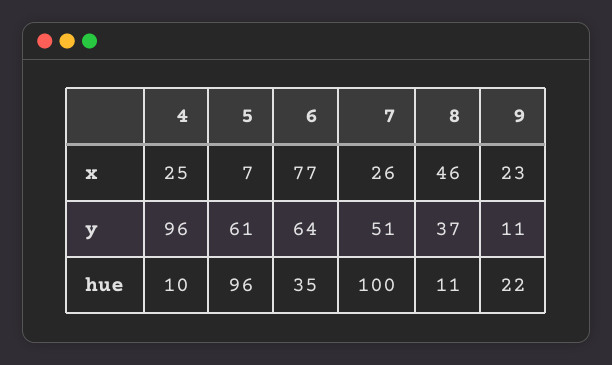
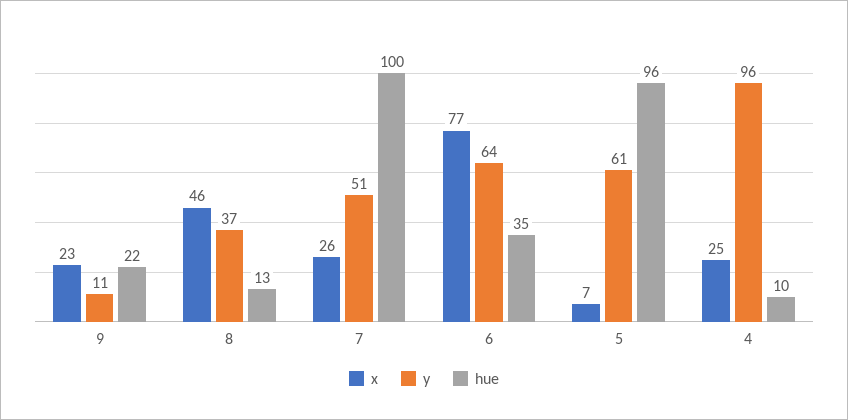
  {
    "x": {
      "4": 25,
      "5": 7,
      "6": 77,
      "7": 26,
      "8": 46,
      "9": 23
    },
    "y": {
      "4": 96,
      "5": 61,
      "6": 64,
      "7": 51,
      "8": 37,
      "9": 11
    },
    "hue": {
      "4": 10,
      "5": 96,
      "6": 35,
      "7": 100,
-     "8": 11,
+     "8": 13,
      "9": 22
    }
  }

